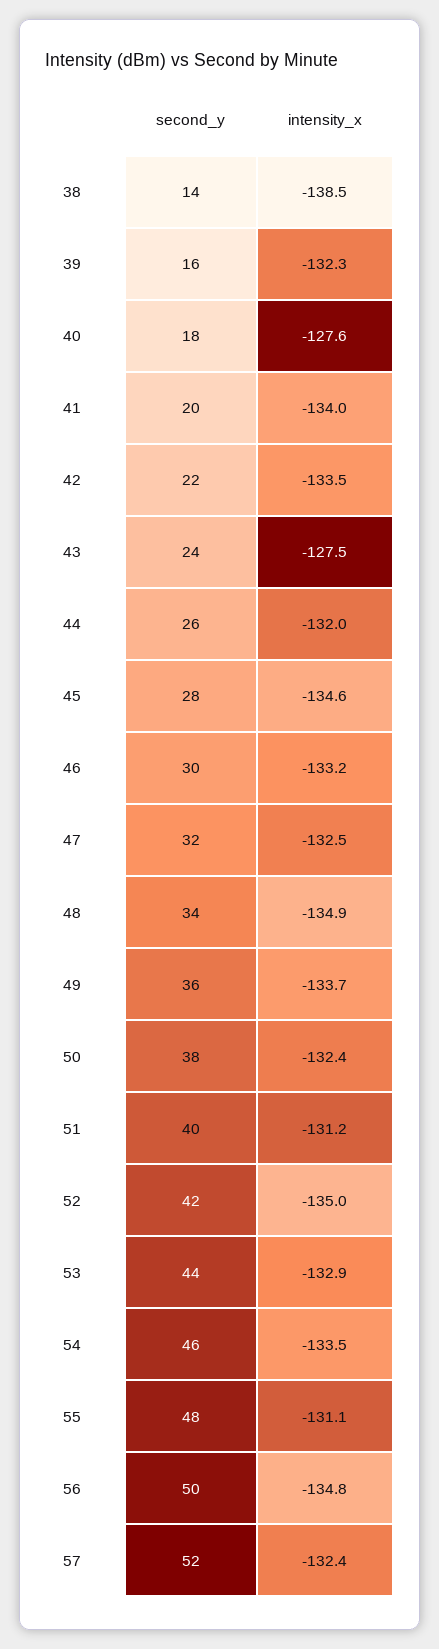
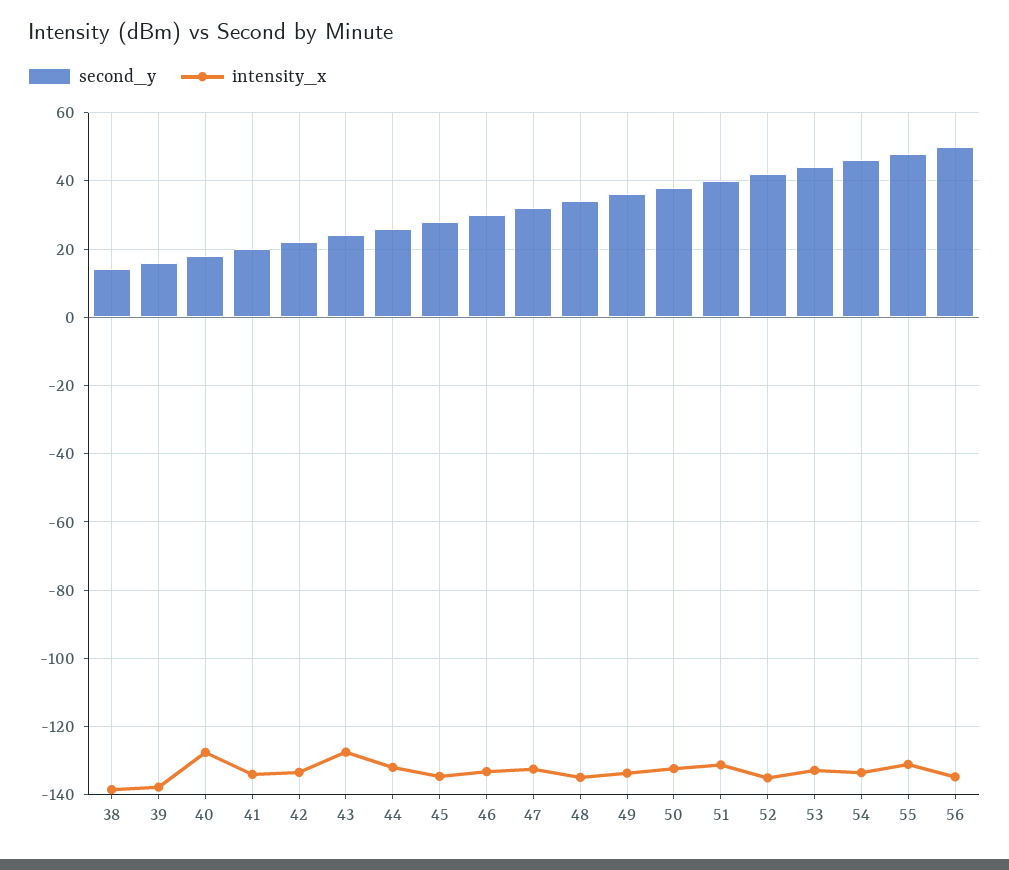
  {
    "second_y": {
      "38": 14,
      "39": 16,
      "40": 18,
      "41": 20,
      "42": 22,
      "43": 24,
      "44": 26,
      "45": 28,
      "46": 30,
      "47": 32,
      "48": 34,
      "49": 36,
      "50": 38,
      "51": 40,
      "52": 42,
      "53": 44,
      "54": 46,
      "55": 48,
-     "56": 50,
+     "56": 50
-     "57": 52
    },
    "intensity_x": {
      "38": -138.5,
-     "39": -132.3,
+     "39": -138,
      "40": -127.6,
      "41": -134,
      "42": -133.5,
      "43": -127.5,
      "44": -132,
      "45": -134.6,
      "46": -133.2,
      "47": -132.5,
      "48": -134.9,
      "49": -133.7,
      "50": -132.4,
      "51": -131.2,
      "52": -135,
      "53": -132.9,
      "54": -133.5,
      "55": -131.1,
-     "56": -134.8,
+     "56": -134.8
-     "57": -132.4
    }
  }

